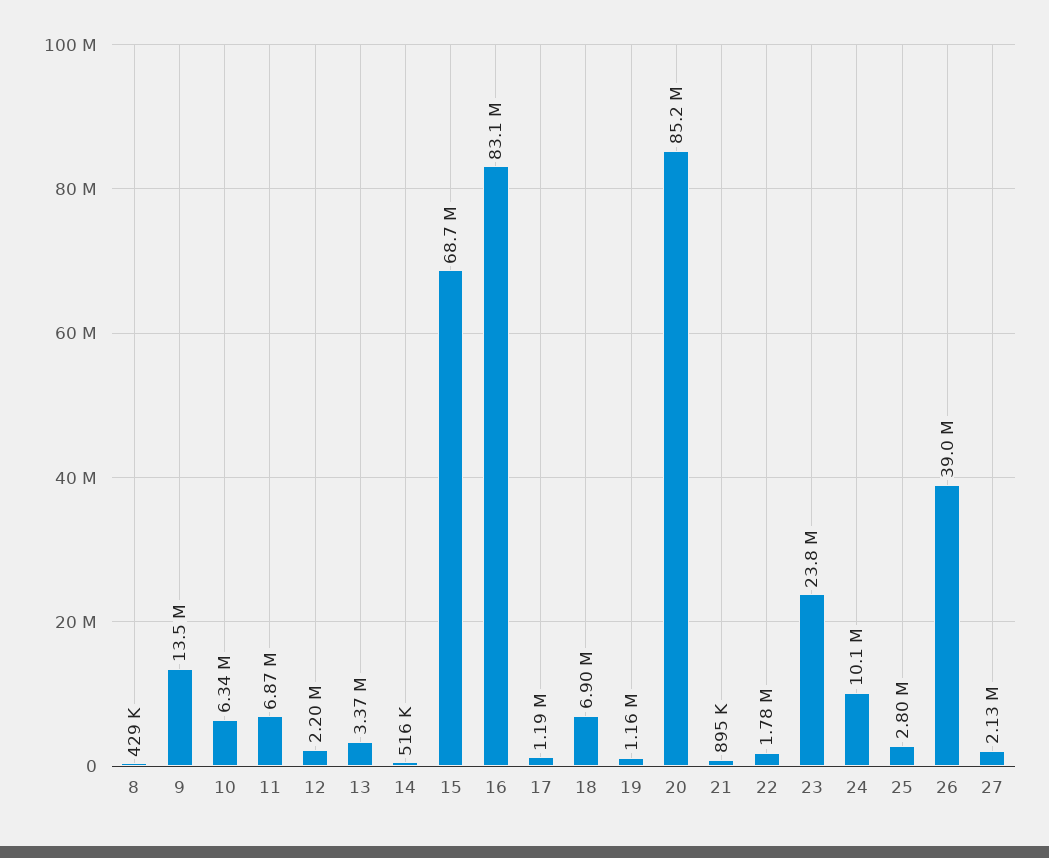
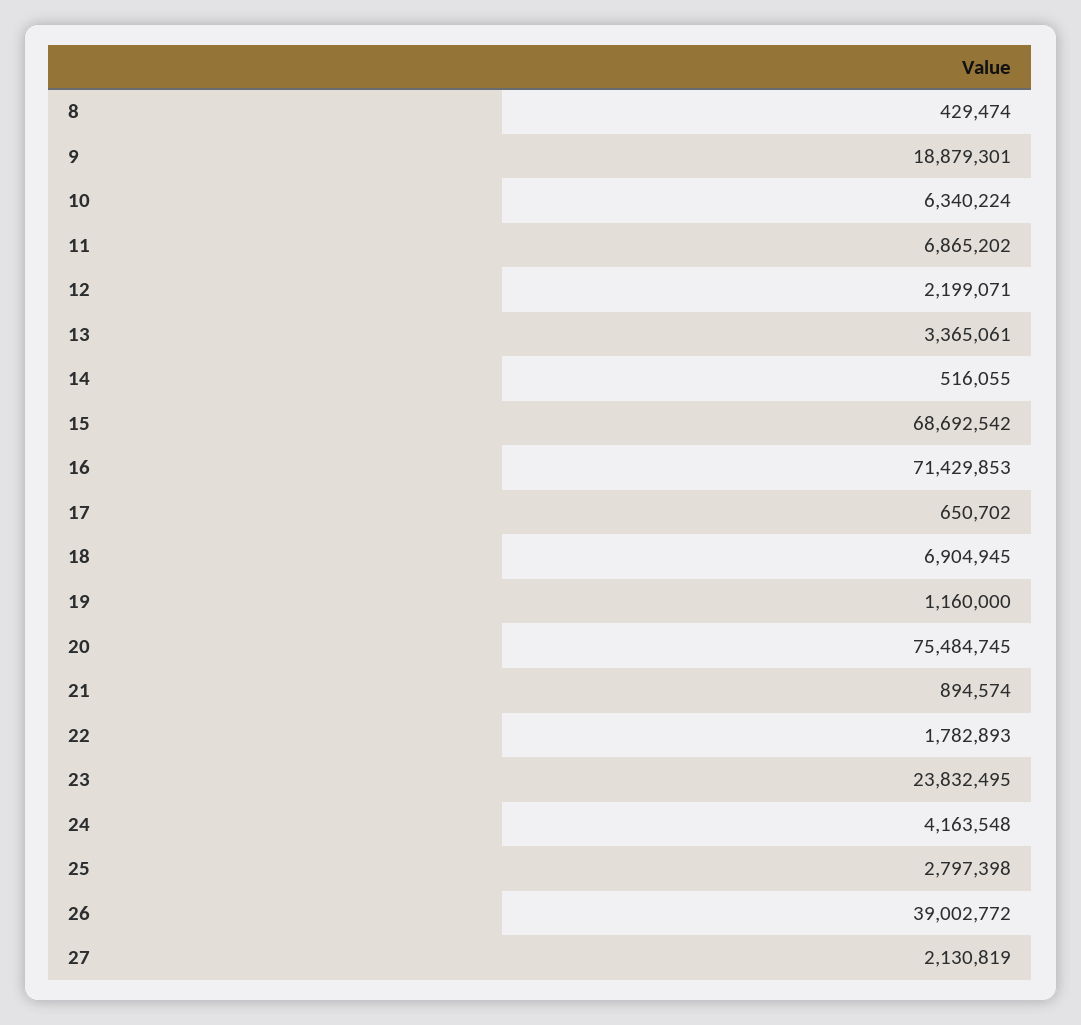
  {
    "8": 429474,
-   "9": 13500000,
+   "9": 18879301,
    "10": 6340224,
    "11": 6865202,
    "12": 2199071,
    "13": 3365061,
    "14": 516055,
    "15": 68692542,
-   "16": 83100000,
+   "16": 71429853,
-   "17": 1190000,
+   "17": 650702,
    "18": 6904945,
    "19": 1160000,
-   "20": 85200000,
+   "20": 75484745,
    "21": 894574,
    "22": 1782893,
    "23": 23832495,
-   "24": 10100000,
+   "24": 4163548,
    "25": 2797398,
    "26": 39002772,
    "27": 2130819
  }

